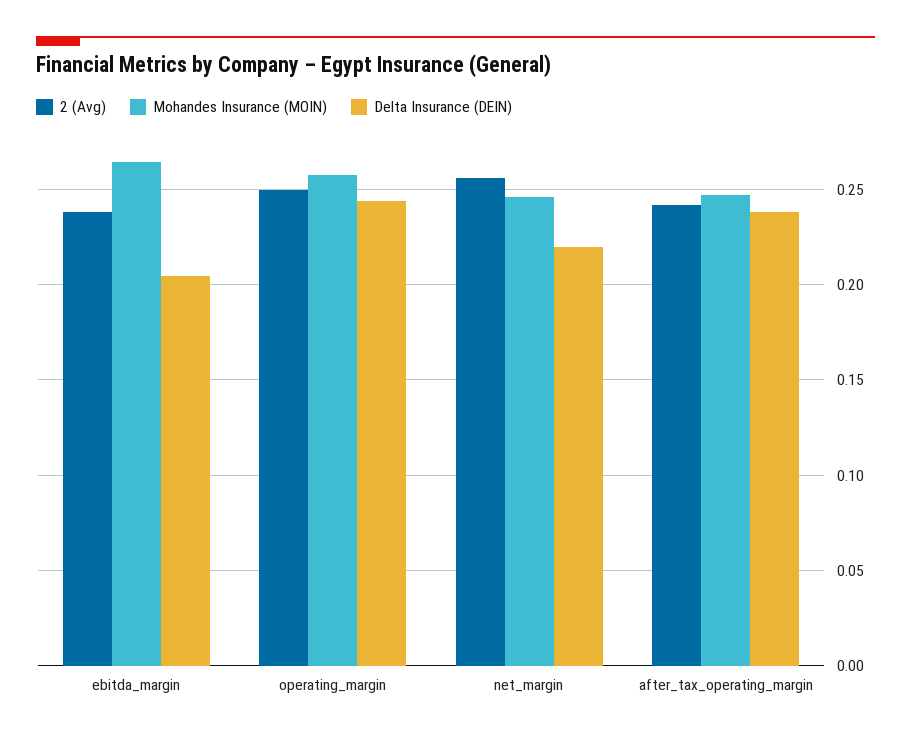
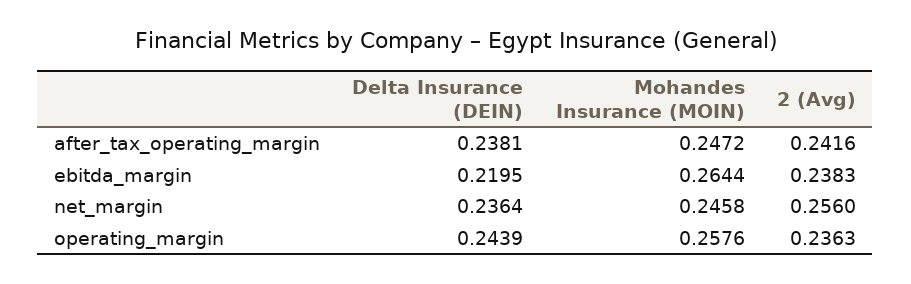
  {
    "2 (Avg)": {
      "ebitda_margin": 0.2383,
-     "operating_margin": 0.25,
+     "operating_margin": 0.2363,
      "net_margin": 0.256,
      "after_tax_operating_margin": 0.2416
    },
    "Mohandes Insurance (MOIN)": {
      "ebitda_margin": 0.2644,
      "operating_margin": 0.2576,
      "net_margin": 0.2458,
      "after_tax_operating_margin": 0.2472
    },
    "Delta Insurance (DEIN)": {
-     "ebitda_margin": 0.205,
+     "ebitda_margin": 0.2195,
      "operating_margin": 0.2439,
-     "net_margin": 0.22,
+     "net_margin": 0.2364,
      "after_tax_operating_margin": 0.2381
    }
  }

